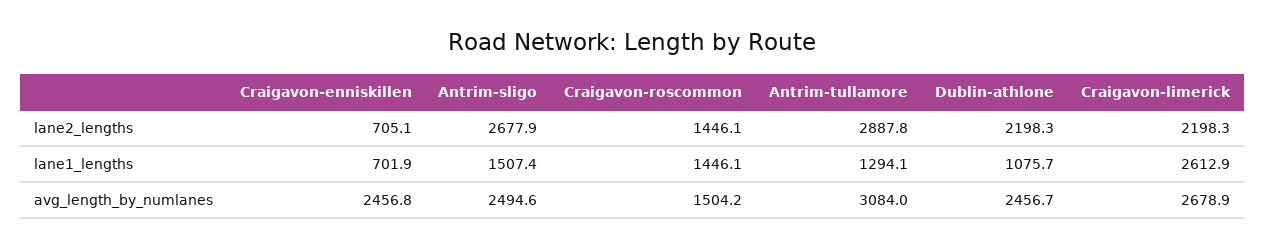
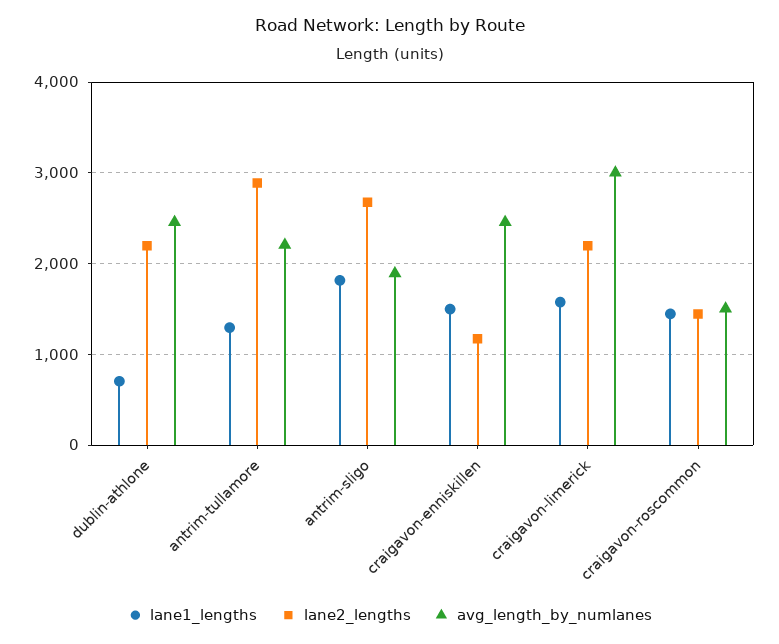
  {
    "lane2_lengths": {
-     "Craigavon-enniskillen": 705.1,
+     "Craigavon-enniskillen": 1200,
      "Antrim-sligo": 2677.9,
      "Craigavon-roscommon": 1446.1,
      "Antrim-tullamore": 2887.8,
      "Dublin-athlone": 2198.3,
      "Craigavon-limerick": 2198.3
    },
    "lane1_lengths": {
-     "Craigavon-enniskillen": 701.9,
+     "Craigavon-enniskillen": 1500,
-     "Antrim-sligo": 1507.4,
+     "Antrim-sligo": 1800,
      "Craigavon-roscommon": 1446.1,
      "Antrim-tullamore": 1294.1,
-     "Dublin-athlone": 1075.7,
+     "Dublin-athlone": 700,
-     "Craigavon-limerick": 2612.9
+     "Craigavon-limerick": 1600
    },
    "avg_length_by_numlanes": {
      "Craigavon-enniskillen": 2456.8,
-     "Antrim-sligo": 2494.6,
+     "Antrim-sligo": 1900,
      "Craigavon-roscommon": 1504.2,
-     "Antrim-tullamore": 3084,
+     "Antrim-tullamore": 2200,
      "Dublin-athlone": 2456.7,
-     "Craigavon-limerick": 2678.9
+     "Craigavon-limerick": 3000
    }
  }

